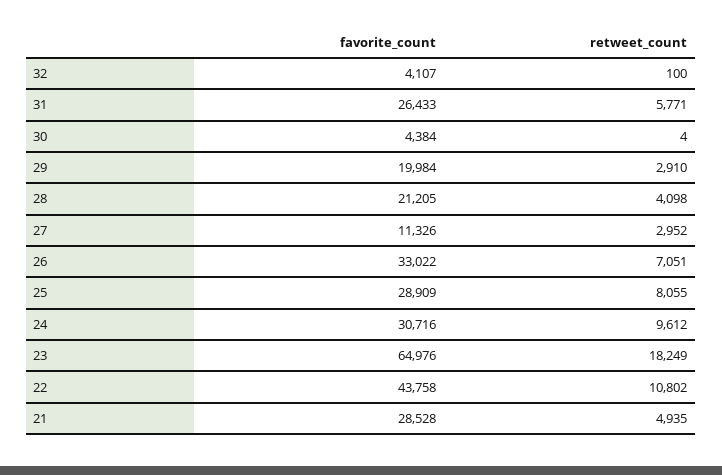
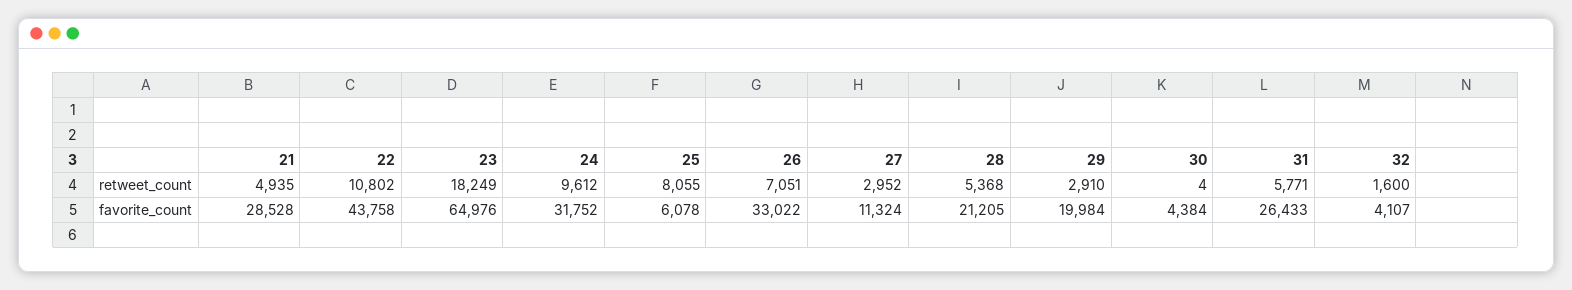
  {
    "favorite_count": {
      "32": 4107,
      "31": 26433,
      "30": 4384,
      "29": 19984,
      "28": 21205,
-     "27": 11326,
+     "27": 11324,
      "26": 33022,
-     "25": 28909,
+     "25": 6078,
-     "24": 30716,
+     "24": 31752,
      "23": 64976,
      "22": 43758,
      "21": 28528
    },
    "retweet_count": {
-     "32": 100,
+     "32": 1600,
      "31": 5771,
      "30": 4,
      "29": 2910,
-     "28": 4098,
+     "28": 5368,
      "27": 2952,
      "26": 7051,
      "25": 8055,
      "24": 9612,
      "23": 18249,
      "22": 10802,
      "21": 4935
    }
  }

